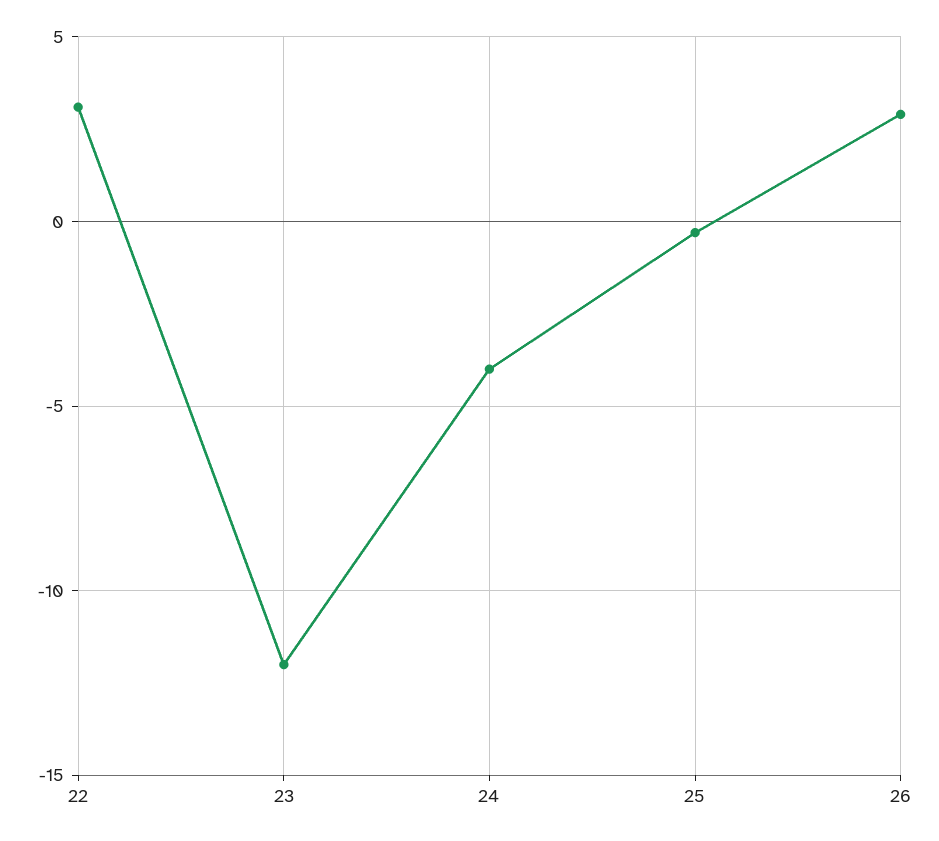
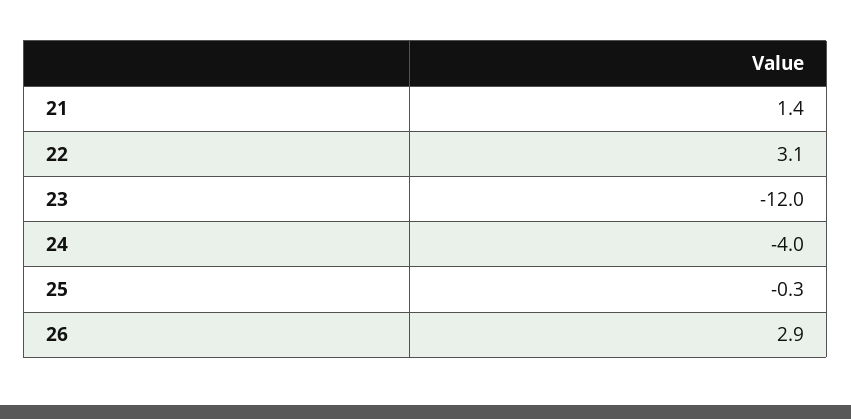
  {
    "22": 3.1,
    "23": -12,
    "24": -4,
    "25": -0.3,
-   "26": 2.9
+   "26": 2.9,
+   "21": 1.4
  }

